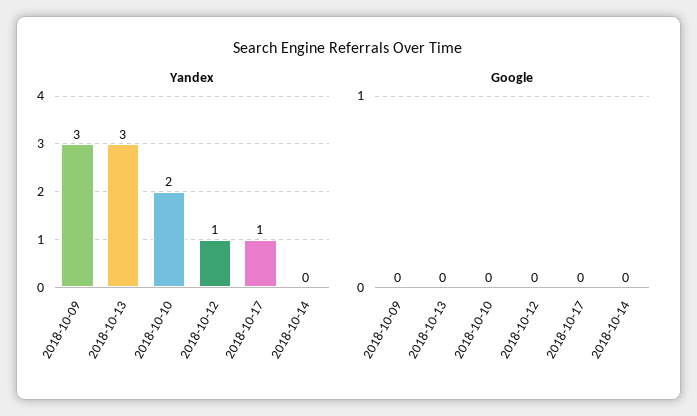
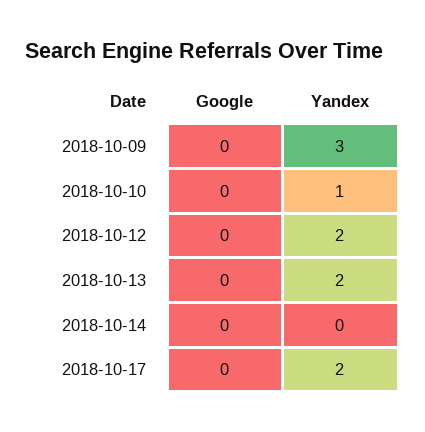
  {
    "Yandex": {
      "2018-10-09": 3,
-     "2018-10-13": 3,
+     "2018-10-13": 2,
-     "2018-10-10": 2,
+     "2018-10-10": 1,
-     "2018-10-12": 1,
+     "2018-10-12": 2,
-     "2018-10-17": 1,
+     "2018-10-17": 2,
      "2018-10-14": 0
    },
    "Google": {
      "2018-10-09": 0,
      "2018-10-13": 0,
      "2018-10-10": 0,
      "2018-10-12": 0,
      "2018-10-17": 0,
      "2018-10-14": 0
    }
  }

